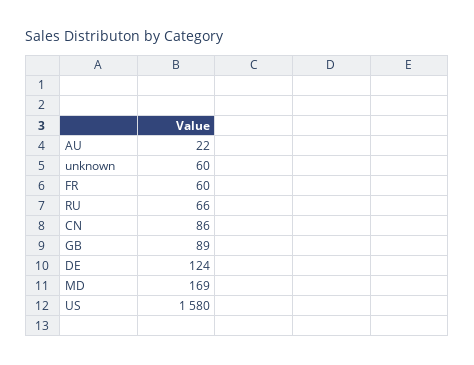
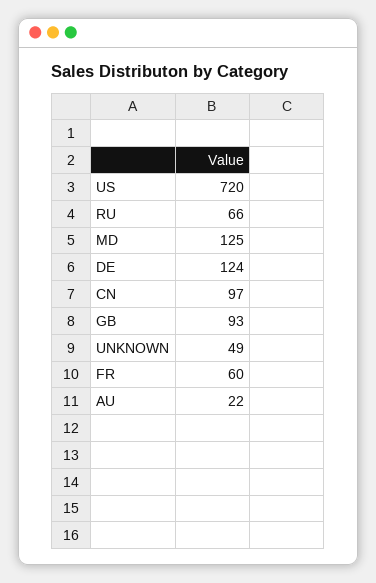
  {
    "AU": 22,
-   "unknown": 60,
+   "unknown": 49,
    "FR": 60,
    "RU": 66,
-   "CN": 86,
+   "CN": 97,
-   "GB": 89,
+   "GB": 93,
    "DE": 124,
-   "MD": 169,
+   "MD": 125,
-   "US": 1580
+   "US": 720
  }

